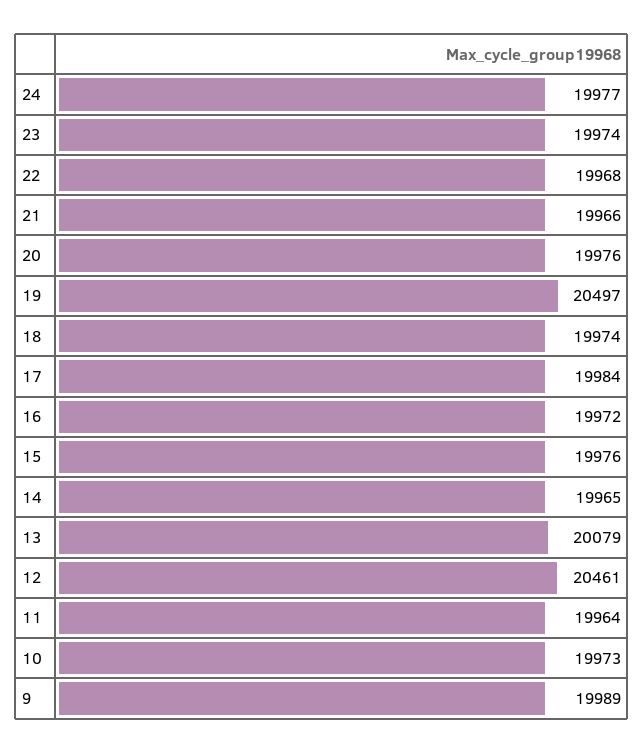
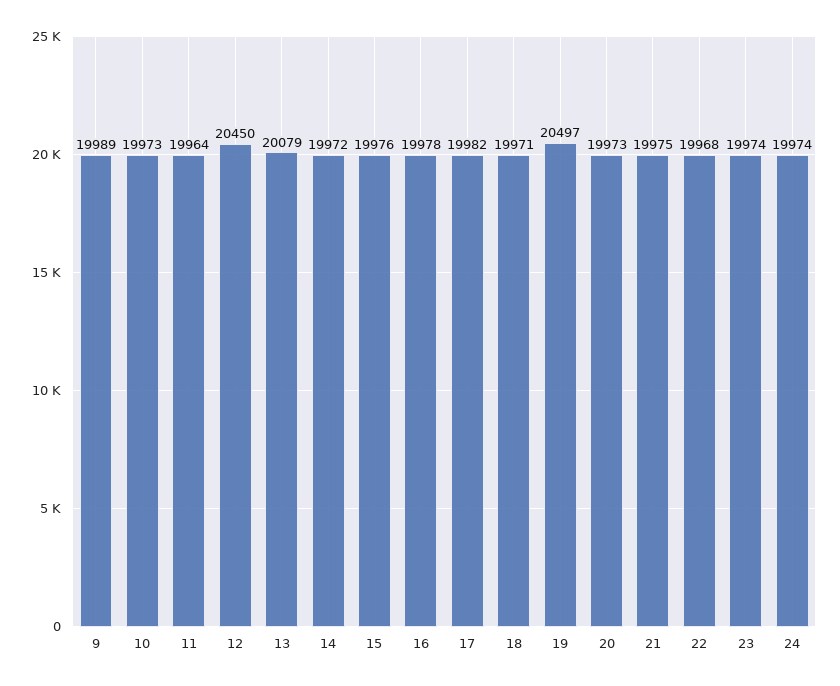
  {
-   "24": 19977,
+   "24": 19974,
    "23": 19974,
    "22": 19968,
-   "21": 19966,
+   "21": 19975,
-   "20": 19976,
+   "20": 19973,
    "19": 20497,
-   "18": 19974,
+   "18": 19971,
-   "17": 19984,
+   "17": 19982,
-   "16": 19972,
+   "16": 19978,
    "15": 19976,
-   "14": 19965,
+   "14": 19972,
    "13": 20079,
-   "12": 20461,
+   "12": 20450,
    "11": 19964,
    "10": 19973,
    "9": 19989
  }

